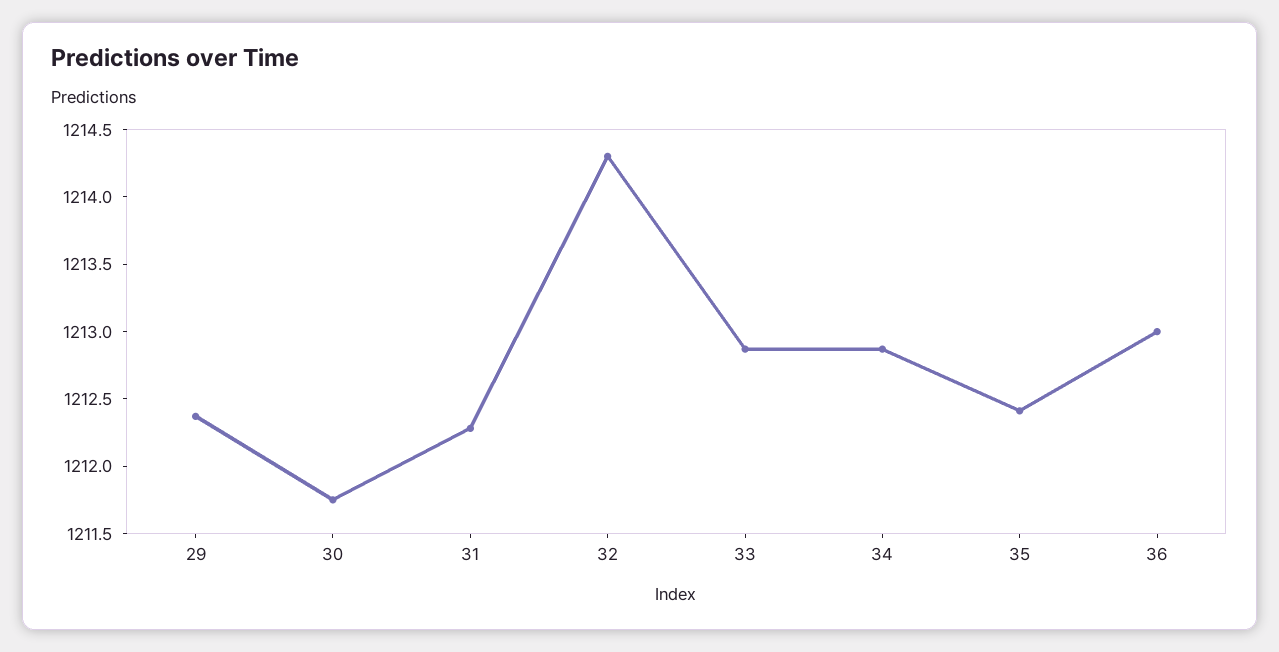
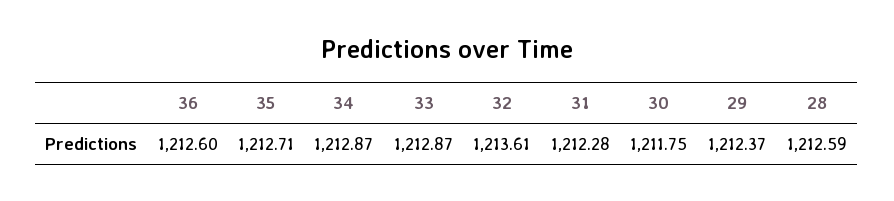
  {
    "29": 1212.37,
    "30": 1211.75,
    "31": 1212.28,
-   "32": 1214.3,
+   "32": 1213.61,
    "33": 1212.87,
    "34": 1212.87,
-   "35": 1212.4,
+   "35": 1212.71,
-   "36": 1213
+   "36": 1212.6,
+   "28": 1212.59
  }

